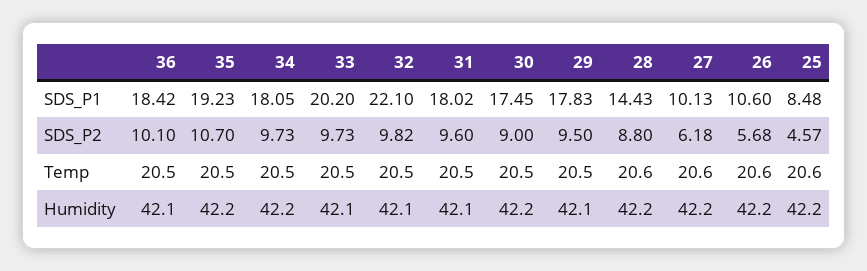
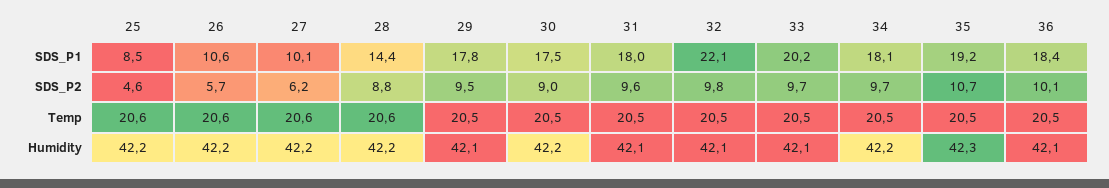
  {
    "36": {
      "SDS_P1": 18.42,
      "SDS_P2": 10.1,
      "Temp": 20.5,
      "Humidity": 42.1
    },
    "35": {
      "SDS_P1": 19.23,
      "SDS_P2": 10.7,
      "Temp": 20.5,
-     "Humidity": 42.2
+     "Humidity": 42.3
    },
    "34": {
      "SDS_P1": 18.05,
      "SDS_P2": 9.73,
      "Temp": 20.5,
      "Humidity": 42.2
    },
    "33": {
      "SDS_P1": 20.2,
      "SDS_P2": 9.73,
      "Temp": 20.5,
      "Humidity": 42.1
    },
    "32": {
      "SDS_P1": 22.1,
      "SDS_P2": 9.82,
      "Temp": 20.5,
      "Humidity": 42.1
    },
    "31": {
      "SDS_P1": 18.02,
      "SDS_P2": 9.6,
      "Temp": 20.5,
      "Humidity": 42.1
    },
    "30": {
      "SDS_P1": 17.45,
      "SDS_P2": 9,
      "Temp": 20.5,
      "Humidity": 42.2
    },
    "29": {
      "SDS_P1": 17.83,
      "SDS_P2": 9.5,
      "Temp": 20.5,
      "Humidity": 42.1
    },
    "28": {
      "SDS_P1": 14.43,
      "SDS_P2": 8.8,
      "Temp": 20.6,
      "Humidity": 42.2
    },
    "27": {
      "SDS_P1": 10.13,
      "SDS_P2": 6.18,
      "Temp": 20.6,
      "Humidity": 42.2
    },
    "26": {
      "SDS_P1": 10.6,
      "SDS_P2": 5.68,
      "Temp": 20.6,
      "Humidity": 42.2
    },
    "25": {
      "SDS_P1": 8.48,
      "SDS_P2": 4.57,
      "Temp": 20.6,
      "Humidity": 42.2
    }
  }

